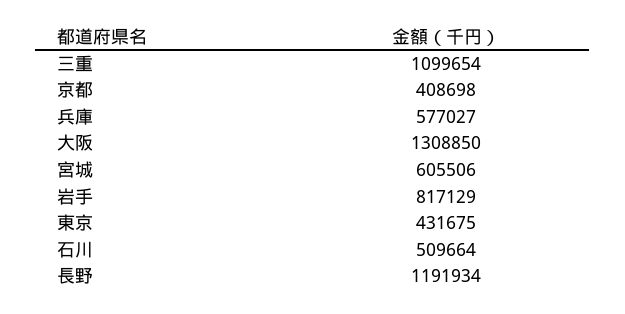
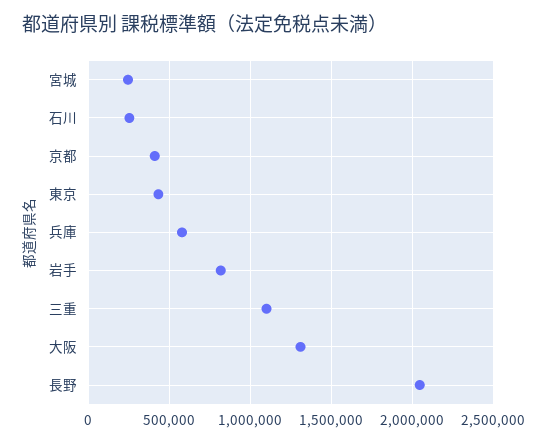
  {
    "三重": 1099654,
    "京都": 408698,
    "兵庫": 577027,
    "大阪": 1308850,
-   "宮城": 605506,
+   "宮城": 250000,
    "岩手": 817129,
    "東京": 431675,
-   "石川": 509664,
+   "石川": 250000,
-   "長野": 1191934
+   "長野": 2050000
  }

